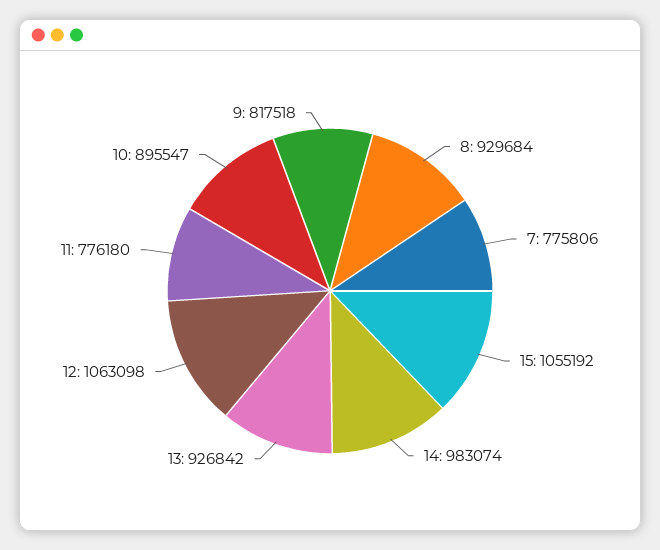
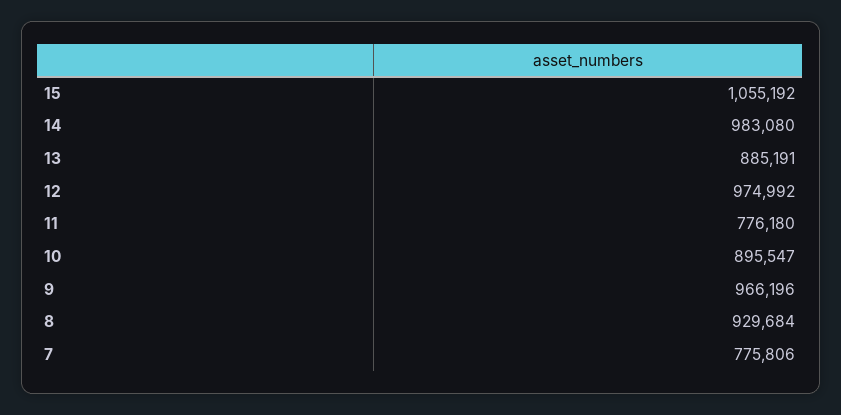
  {
    "8": 929684,
    "7": 775806,
    "15": 1055192,
-   "14": 983074,
+   "14": 983080,
-   "13": 926842,
+   "13": 885191,
-   "12": 1063098,
+   "12": 974992,
    "11": 776180,
    "10": 895547,
-   "9": 817518
+   "9": 966196
  }

